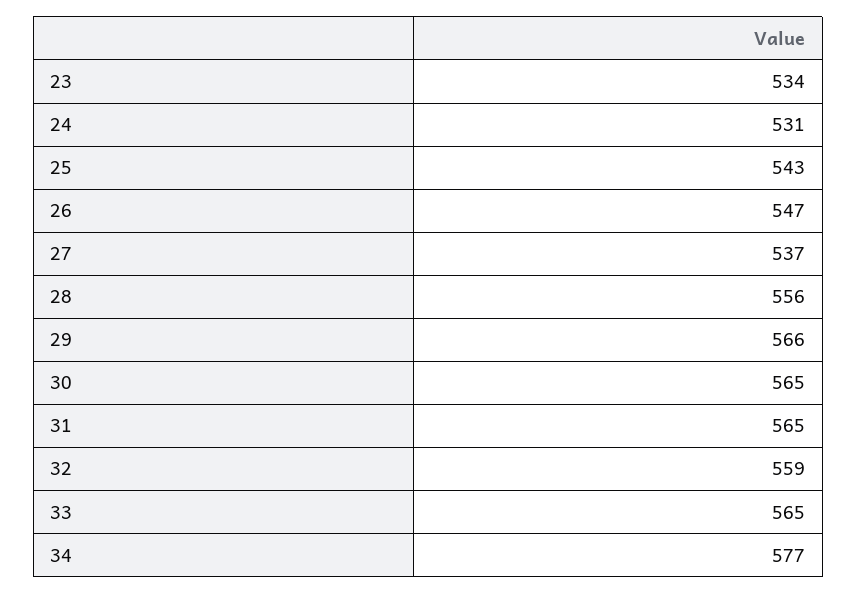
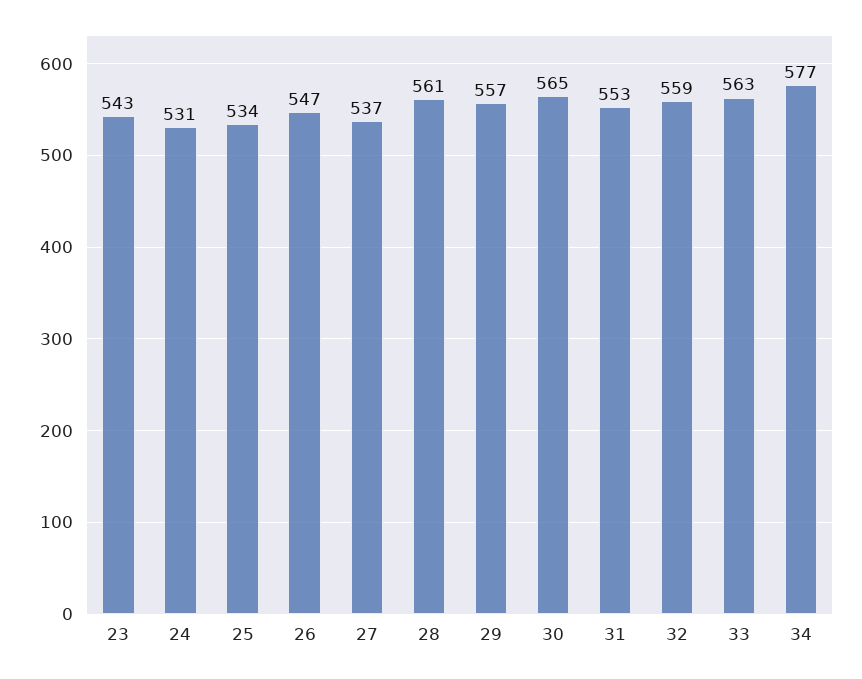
  {
-   "23": 534,
+   "23": 543,
    "24": 531,
-   "25": 543,
+   "25": 534,
    "26": 547,
    "27": 537,
-   "28": 556,
+   "28": 561,
-   "29": 566,
+   "29": 557,
    "30": 565,
-   "31": 565,
+   "31": 553,
    "32": 559,
-   "33": 565,
+   "33": 563,
    "34": 577
  }

